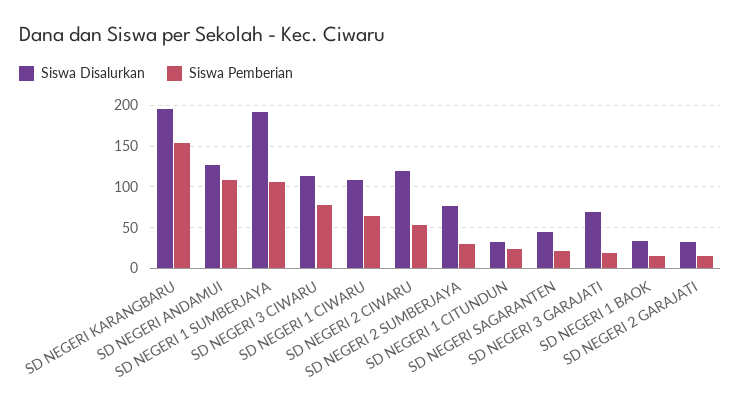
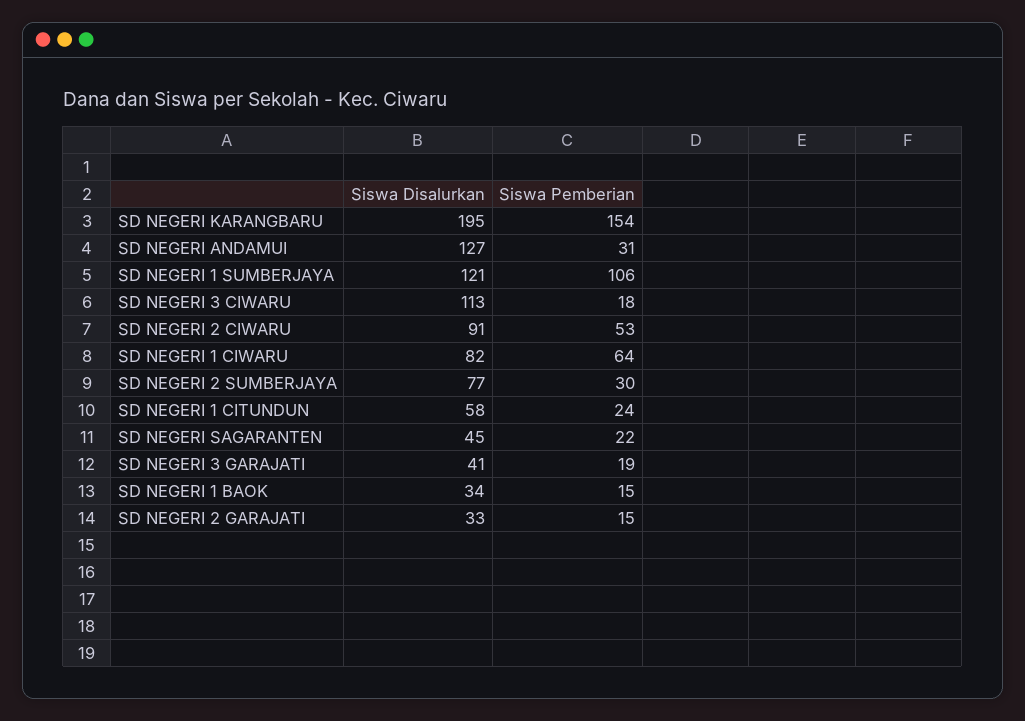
  {
    "Siswa Disalurkan": {
      "SD NEGERI KARANGBARU": 195,
      "SD NEGERI ANDAMUI": 127,
-     "SD NEGERI 1 SUMBERJAYA": 190,
+     "SD NEGERI 1 SUMBERJAYA": 121,
      "SD NEGERI 3 CIWARU": 113,
-     "SD NEGERI 1 CIWARU": 110,
+     "SD NEGERI 1 CIWARU": 82,
-     "SD NEGERI 2 CIWARU": 120,
+     "SD NEGERI 2 CIWARU": 91,
      "SD NEGERI 2 SUMBERJAYA": 77,
-     "SD NEGERI 1 CITUNDUN": 30,
+     "SD NEGERI 1 CITUNDUN": 58,
      "SD NEGERI SAGARANTEN": 45,
-     "SD NEGERI 3 GARAJATI": 70,
+     "SD NEGERI 3 GARAJATI": 41,
      "SD NEGERI 1 BAOK": 34,
      "SD NEGERI 2 GARAJATI": 33
    },
    "Siswa Pemberian": {
      "SD NEGERI KARANGBARU": 154,
-     "SD NEGERI ANDAMUI": 110,
+     "SD NEGERI ANDAMUI": 31,
      "SD NEGERI 1 SUMBERJAYA": 106,
-     "SD NEGERI 3 CIWARU": 80,
+     "SD NEGERI 3 CIWARU": 18,
      "SD NEGERI 1 CIWARU": 64,
      "SD NEGERI 2 CIWARU": 53,
      "SD NEGERI 2 SUMBERJAYA": 30,
      "SD NEGERI 1 CITUNDUN": 24,
      "SD NEGERI SAGARANTEN": 22,
      "SD NEGERI 3 GARAJATI": 19,
      "SD NEGERI 1 BAOK": 15,
      "SD NEGERI 2 GARAJATI": 15
    }
  }

